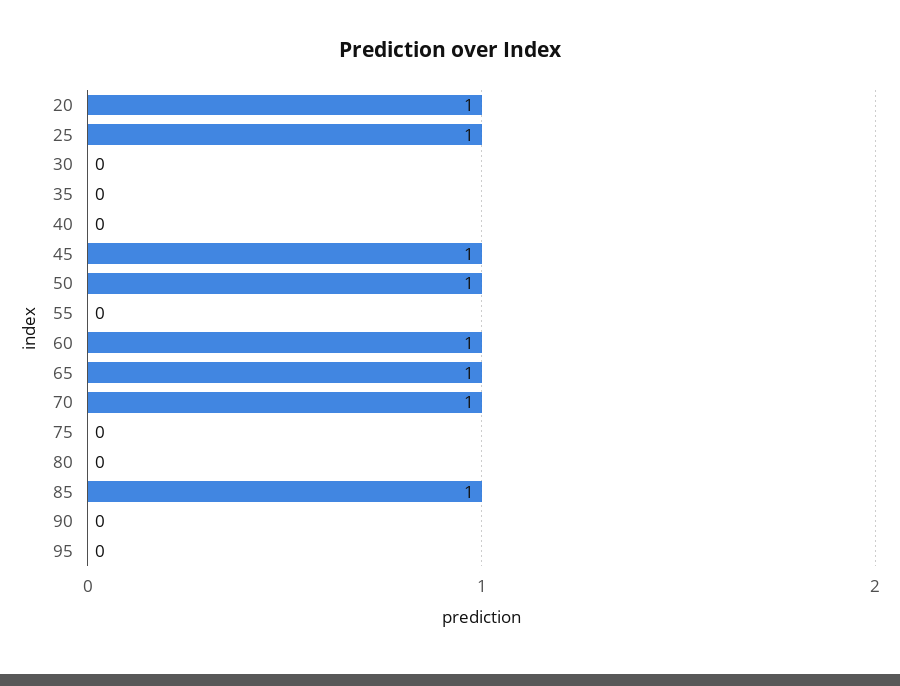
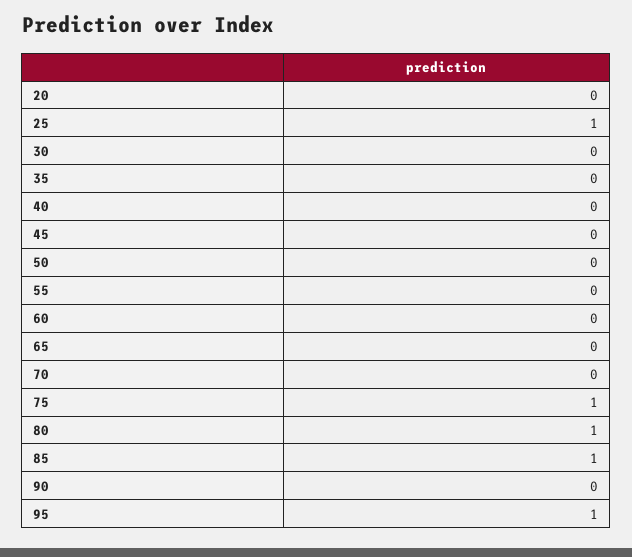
  {
-   "20": 1,
+   "20": 0,
    "25": 1,
    "30": 0,
    "35": 0,
    "40": 0,
-   "45": 1,
+   "45": 0,
-   "50": 1,
+   "50": 0,
    "55": 0,
-   "60": 1,
+   "60": 0,
-   "65": 1,
+   "65": 0,
-   "70": 1,
+   "70": 0,
-   "75": 0,
+   "75": 1,
-   "80": 0,
+   "80": 1,
    "85": 1,
    "90": 0,
-   "95": 0
+   "95": 1
  }

